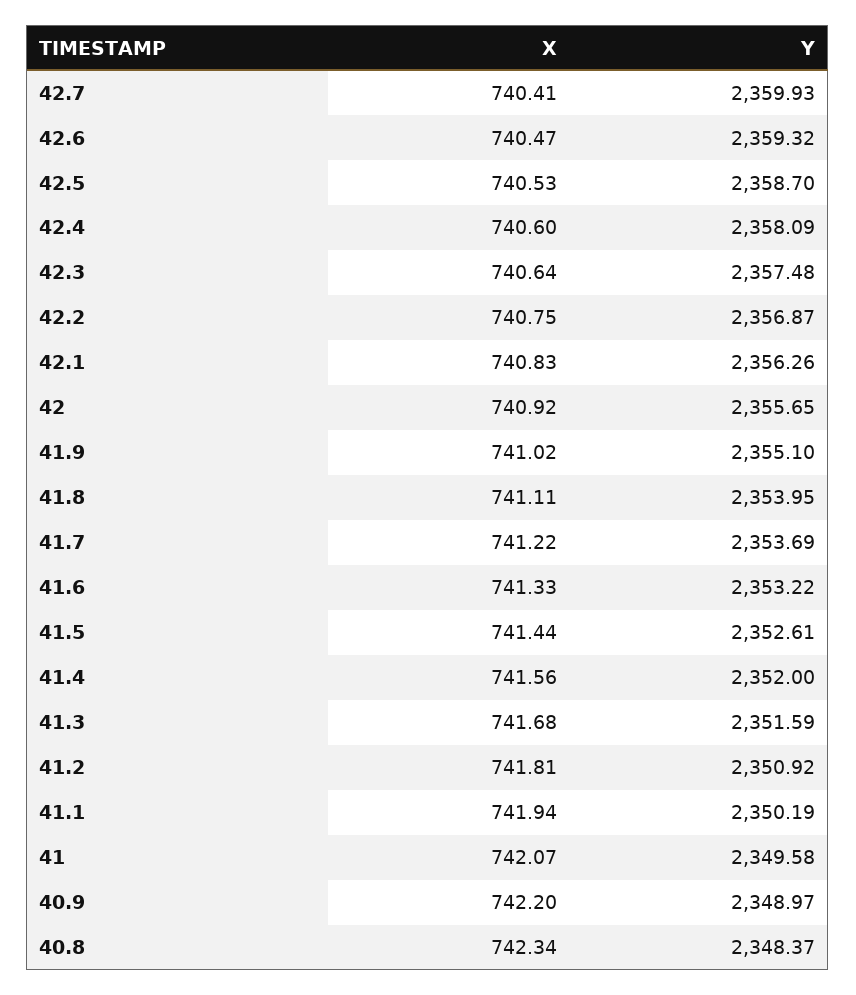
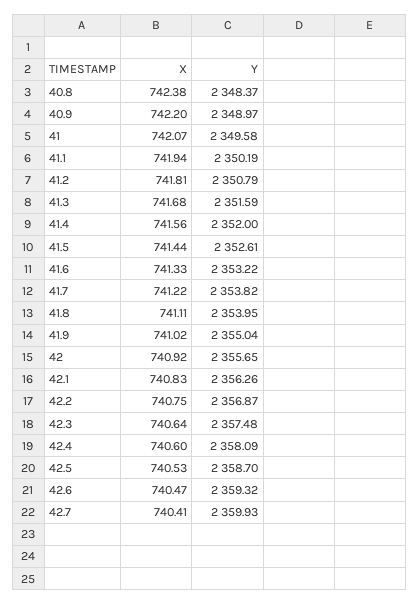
  {
    "X": {
      "42.7": 740.41,
      "42.6": 740.47,
      "42.5": 740.53,
      "42.4": 740.6,
      "42.3": 740.64,
      "42.2": 740.75,
      "42.1": 740.83,
      "42": 740.92,
      "41.9": 741.02,
      "41.8": 741.11,
      "41.7": 741.22,
      "41.6": 741.33,
      "41.5": 741.44,
      "41.4": 741.56,
      "41.3": 741.68,
      "41.2": 741.81,
      "41.1": 741.94,
      "41": 742.07,
      "40.9": 742.2,
-     "40.8": 742.34
+     "40.8": 742.38
    },
    "Y": {
      "42.7": 2359.93,
      "42.6": 2359.32,
      "42.5": 2358.7,
      "42.4": 2358.09,
      "42.3": 2357.48,
      "42.2": 2356.87,
      "42.1": 2356.26,
      "42": 2355.65,
-     "41.9": 2355.1,
+     "41.9": 2355.04,
      "41.8": 2353.95,
-     "41.7": 2353.69,
+     "41.7": 2353.82,
      "41.6": 2353.22,
      "41.5": 2352.61,
      "41.4": 2352,
      "41.3": 2351.59,
-     "41.2": 2350.92,
+     "41.2": 2350.79,
      "41.1": 2350.19,
      "41": 2349.58,
      "40.9": 2348.97,
      "40.8": 2348.37
    }
  }

